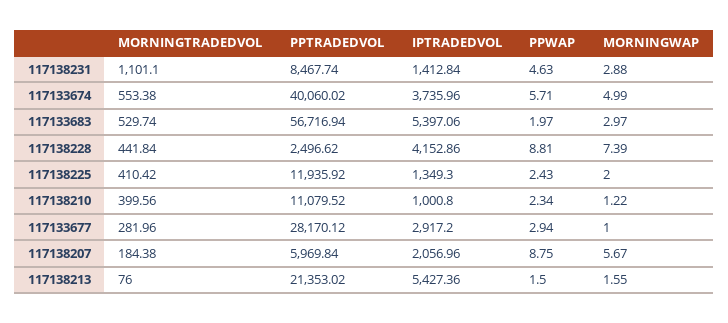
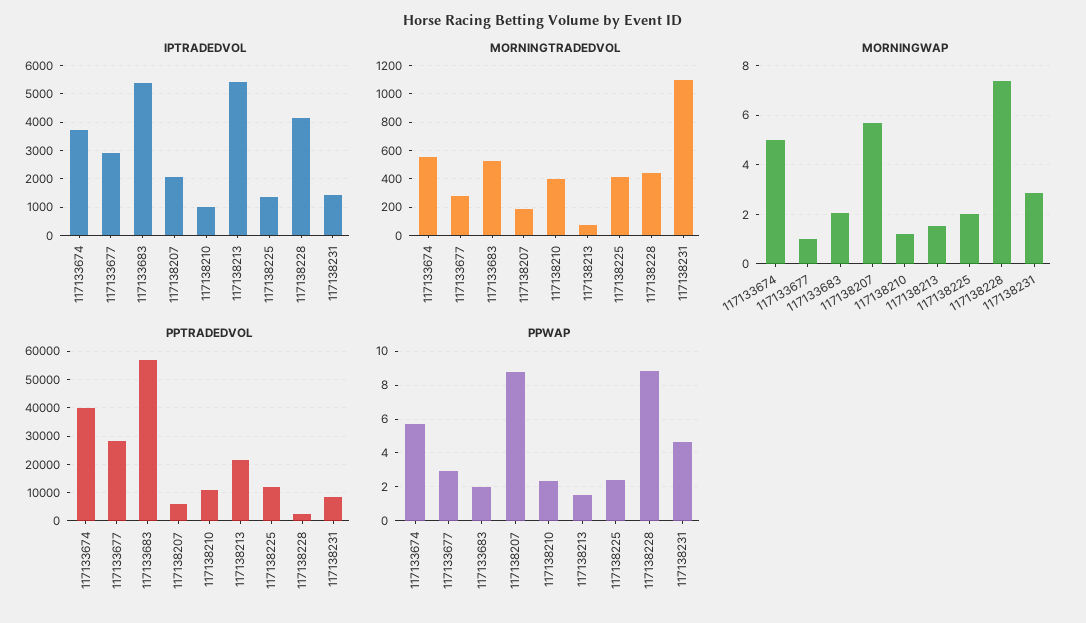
  {
    "MORNINGTRADEDVOL": {
      "117138231": 1101.1,
      "117133674": 553.38,
      "117133683": 529.74,
      "117138228": 441.84,
      "117138225": 410.42,
      "117138210": 399.56,
      "117133677": 281.96,
      "117138207": 184.38,
      "117138213": 76
    },
    "PPTRADEDVOL": {
      "117138231": 8467.74,
      "117133674": 40060.02,
      "117133683": 56716.94,
      "117138228": 2496.62,
      "117138225": 11935.92,
      "117138210": 11079.52,
      "117133677": 28170.12,
      "117138207": 5969.84,
      "117138213": 21353.02
    },
    "IPTRADEDVOL": {
      "117138231": 1412.84,
      "117133674": 3735.96,
      "117133683": 5397.06,
      "117138228": 4152.86,
      "117138225": 1349.3,
      "117138210": 1000.8,
      "117133677": 2917.2,
      "117138207": 2056.96,
      "117138213": 5427.36
    },
    "PPWAP": {
      "117138231": 4.63,
      "117133674": 5.71,
      "117133683": 1.97,
      "117138228": 8.81,
      "117138225": 2.43,
      "117138210": 2.34,
      "117133677": 2.94,
      "117138207": 8.75,
      "117138213": 1.5
    },
    "MORNINGWAP": {
      "117138231": 2.88,
      "117133674": 4.99,
-     "117133683": 2.97,
+     "117133683": 2,
      "117138228": 7.39,
      "117138225": 2,
      "117138210": 1.22,
      "117133677": 1,
      "117138207": 5.67,
      "117138213": 1.55
    }
  }

